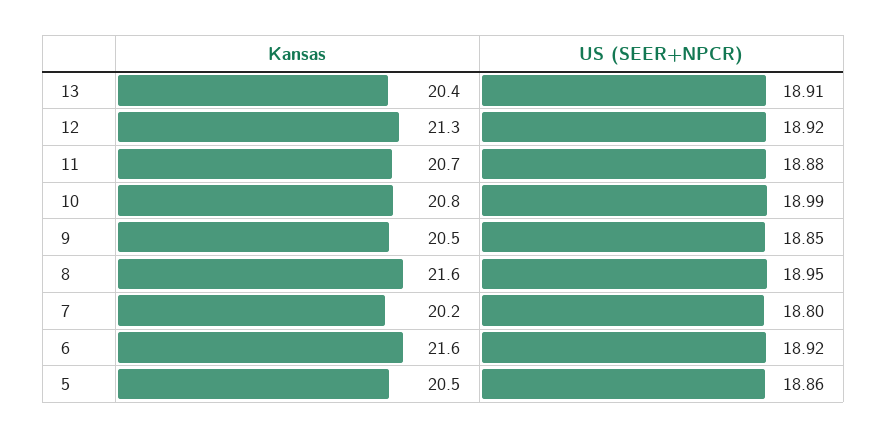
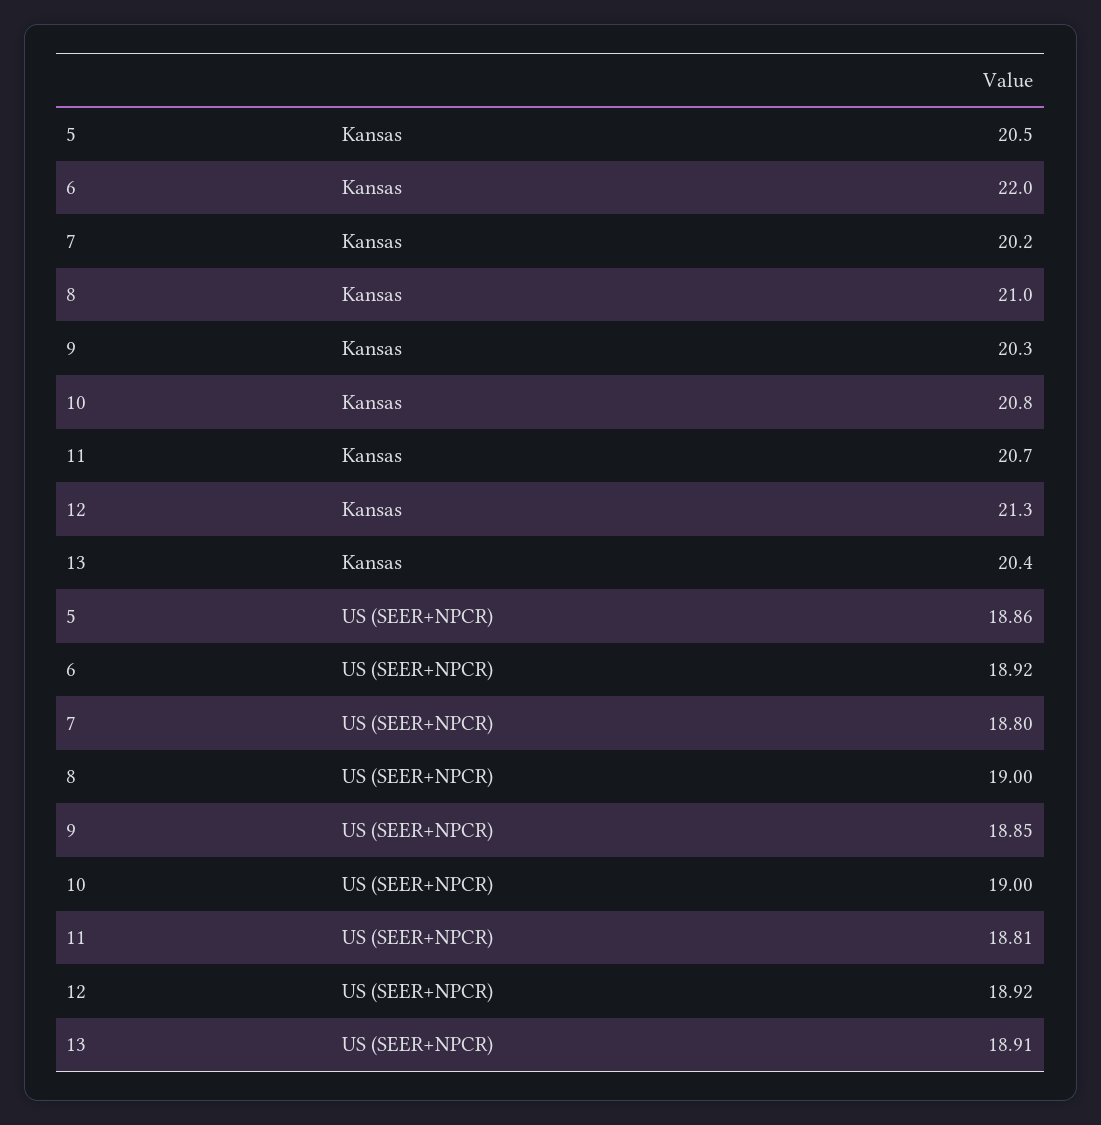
  {
    "Kansas": {
      "13": 20.4,
      "12": 21.3,
      "11": 20.7,
      "10": 20.8,
-     "9": 20.5,
+     "9": 20.3,
-     "8": 21.6,
+     "8": 21,
      "7": 20.2,
-     "6": 21.6,
+     "6": 22,
      "5": 20.5
    },
    "US (SEER+NPCR)": {
      "13": 18.91,
      "12": 18.92,
-     "11": 18.88,
+     "11": 18.81,
-     "10": 18.99,
+     "10": 19,
      "9": 18.85,
-     "8": 18.95,
+     "8": 19,
      "7": 18.8,
      "6": 18.92,
      "5": 18.86
    }
  }

